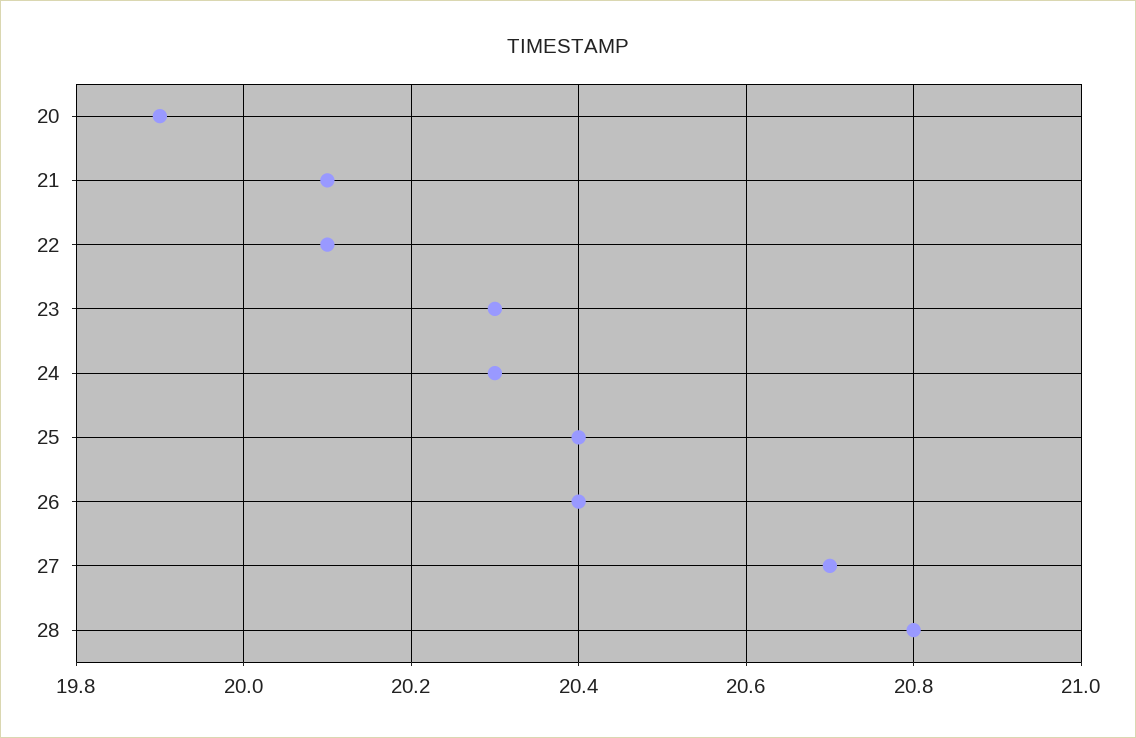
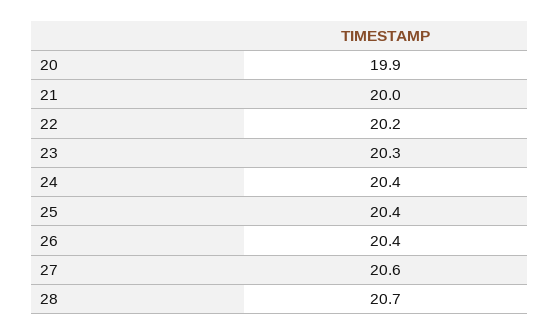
  {
    "20": 19.9,
-   "21": 20.1,
+   "21": 20,
-   "22": 20.1,
+   "22": 20.2,
    "23": 20.3,
-   "24": 20.3,
+   "24": 20.4,
    "25": 20.4,
    "26": 20.4,
-   "27": 20.7,
+   "27": 20.6,
-   "28": 20.8
+   "28": 20.7
  }

